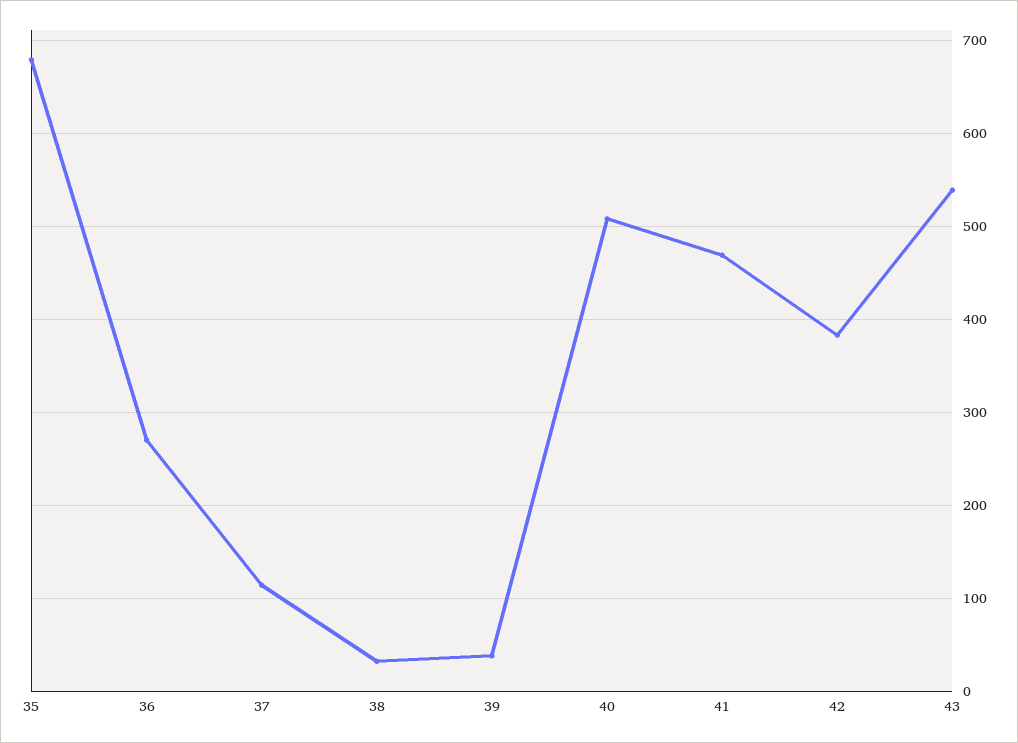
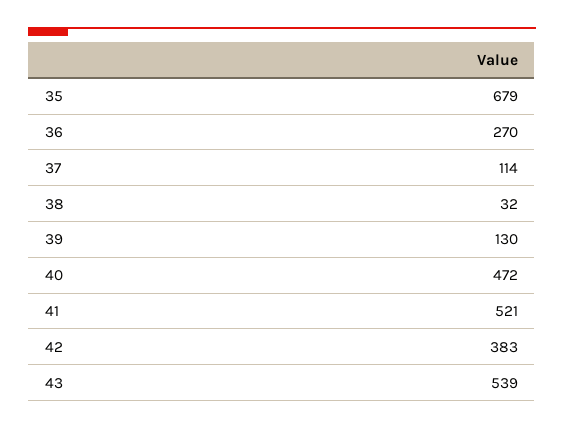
  {
    "35": 679,
    "36": 270,
    "37": 114,
    "38": 32,
-   "39": 40,
+   "39": 130,
-   "40": 510,
+   "40": 472,
-   "41": 470,
+   "41": 521,
    "42": 383,
    "43": 539
  }

